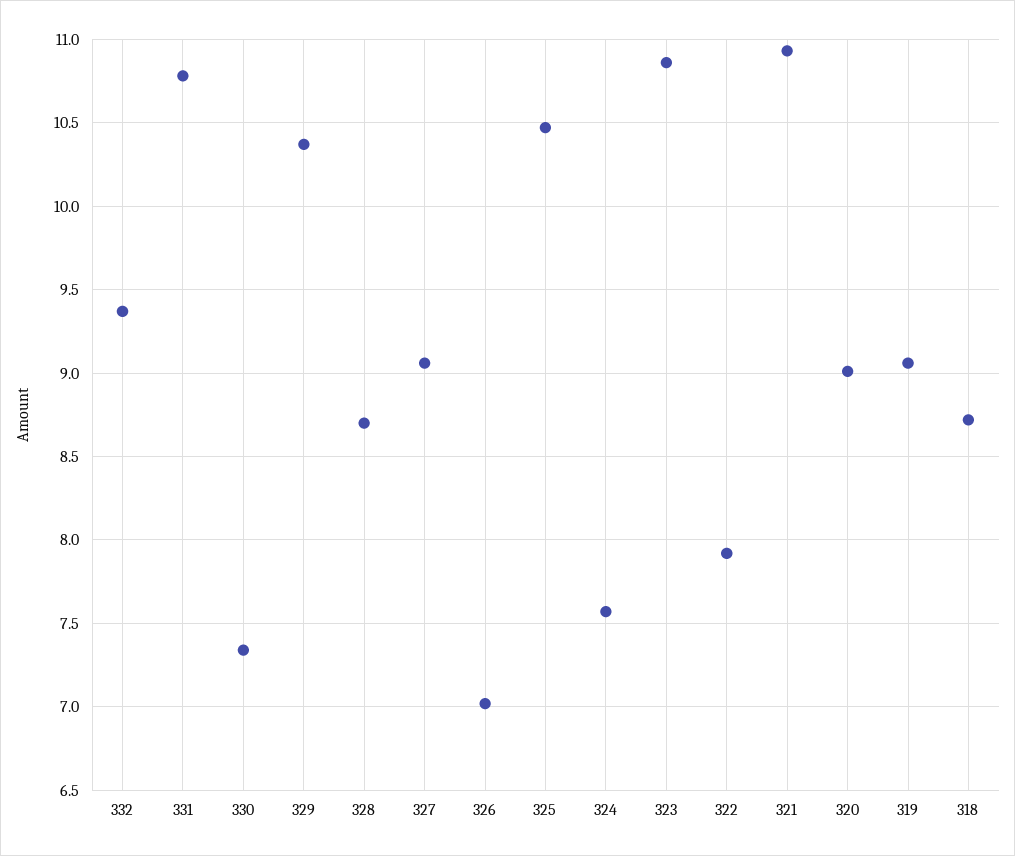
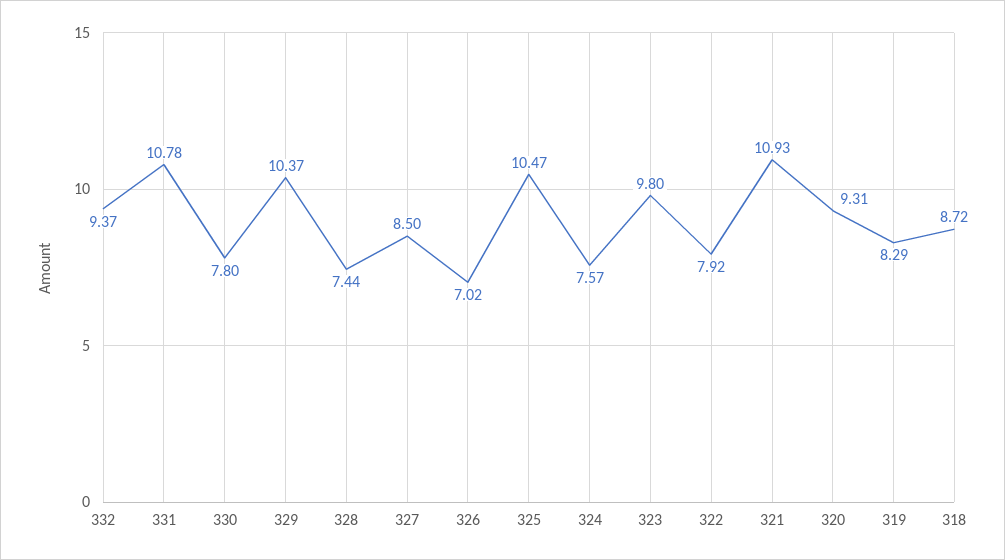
  {
    "332": 9.37,
    "331": 10.78,
-   "330": 7.35,
+   "330": 7.8,
    "329": 10.37,
-   "328": 8.7,
+   "328": 7.44,
-   "327": 9.05,
+   "327": 8.5,
    "326": 7.02,
    "325": 10.47,
    "324": 7.57,
-   "323": 10.85,
+   "323": 9.8,
    "322": 7.92,
    "321": 10.93,
-   "320": 9,
+   "320": 9.31,
-   "319": 9.05,
+   "319": 8.29,
    "318": 8.72
  }

